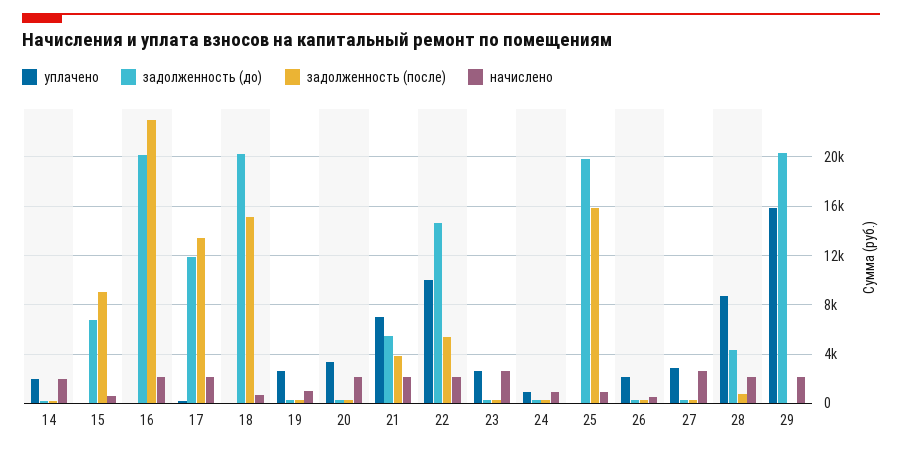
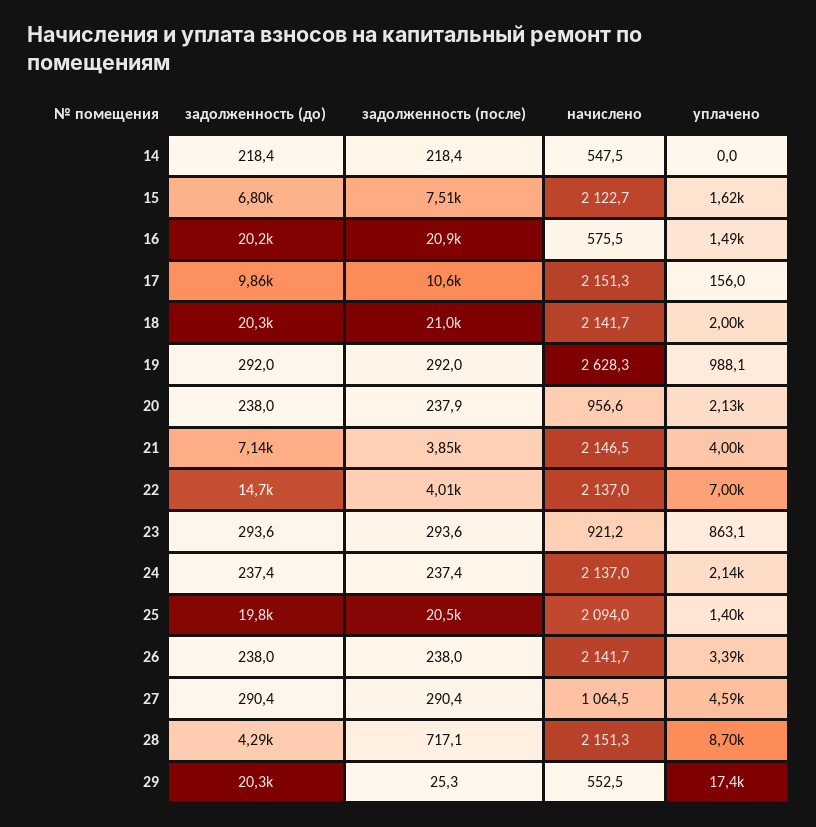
  {
    "уплачено": {
-     "14": 2000,
+     "14": 0,
-     "15": 0,
+     "15": 1620,
-     "16": 0,
+     "16": 1490,
      "17": 156,
-     "18": 0,
+     "18": 2000,
-     "19": 2500,
+     "19": 988.1,
-     "20": 3500,
+     "20": 2130,
-     "21": 7000,
+     "21": 4000,
-     "22": 10000,
+     "22": 7000,
-     "23": 2500,
+     "23": 863.1,
-     "24": 1000,
+     "24": 2140,
-     "25": 0,
+     "25": 1400,
-     "26": 2000,
+     "26": 3390,
-     "27": 3000,
+     "27": 4590,
      "28": 8700,
-     "29": 16000
+     "29": 17400
    },
    "задолженность (до)": {
      "14": 218.4,
      "15": 6800,
      "16": 20200,
-     "17": 12000,
+     "17": 9860,
      "18": 20300,
      "19": 292,
      "20": 238,
-     "21": 5500,
+     "21": 7140,
      "22": 14700,
      "23": 293.6,
      "24": 237.4,
      "25": 19800,
      "26": 238,
      "27": 290.4,
      "28": 4290,
      "29": 20300
    },
    "задолженность (после)": {
      "14": 218.4,
-     "15": 9000,
+     "15": 7510,
-     "16": 23000,
+     "16": 20900,
-     "17": 13500,
+     "17": 10600,
-     "18": 15000,
+     "18": 21000,
      "19": 292,
      "20": 237.9,
      "21": 3850,
-     "22": 5500,
+     "22": 4010,
      "23": 293.6,
      "24": 237.4,
-     "25": 16000,
+     "25": 20500,
      "26": 238,
      "27": 290.4,
      "28": 717.1,
      "29": 25.3
    },
    "начислено": {
-     "14": 2000,
+     "14": 547.5,
-     "15": 500,
+     "15": 2122.7,
-     "16": 2000,
+     "16": 575.5,
      "17": 2151.3,
-     "18": 500,
+     "18": 2141.7,
-     "19": 1000,
+     "19": 2628.3,
-     "20": 2000,
+     "20": 956.6,
      "21": 2146.5,
      "22": 2137,
-     "23": 2500,
+     "23": 921.2,
-     "24": 1000,
+     "24": 2137,
-     "25": 1000,
+     "25": 2094,
-     "26": 500,
+     "26": 2141.7,
-     "27": 2500,
+     "27": 1064.5,
      "28": 2151.3,
-     "29": 2000
+     "29": 552.5
    }
  }

